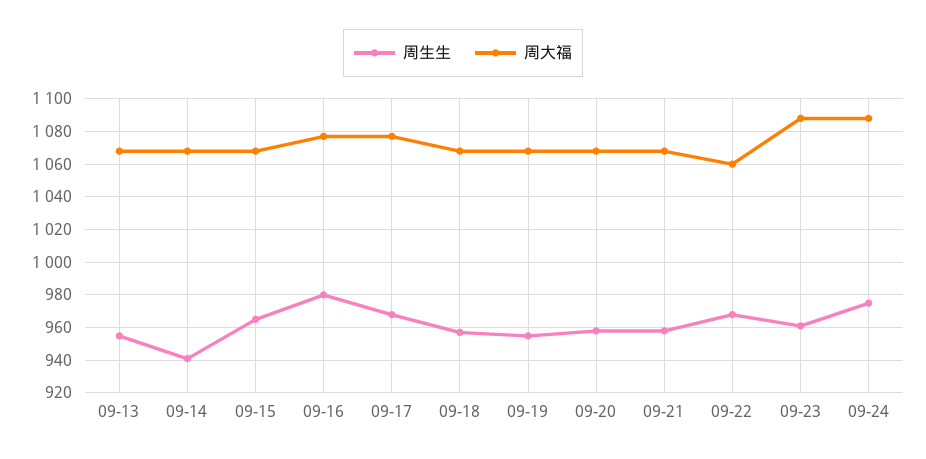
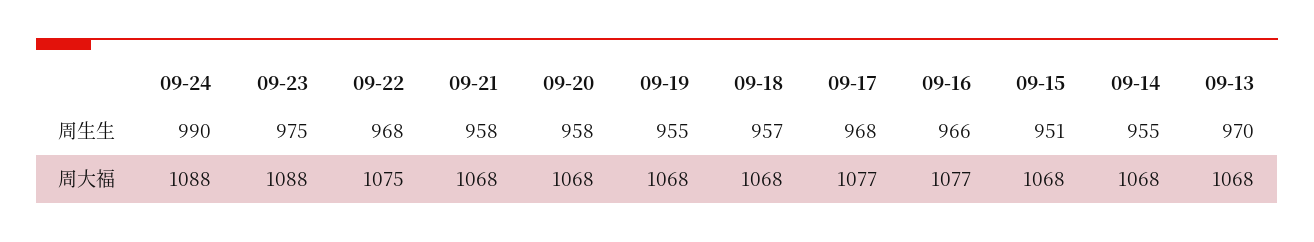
  {
    "周生生": {
-     "09-13": 955,
+     "09-13": 970,
-     "09-14": 940,
+     "09-14": 955,
-     "09-15": 965,
+     "09-15": 951,
-     "09-16": 980,
+     "09-16": 966,
      "09-17": 968,
      "09-18": 957,
      "09-19": 955,
      "09-20": 958,
      "09-21": 958,
      "09-22": 968,
-     "09-23": 960,
+     "09-23": 975,
-     "09-24": 975
+     "09-24": 990
    },
    "周大福": {
      "09-13": 1068,
      "09-14": 1068,
      "09-15": 1068,
      "09-16": 1077,
      "09-17": 1077,
      "09-18": 1068,
      "09-19": 1068,
      "09-20": 1068,
      "09-21": 1068,
-     "09-22": 1060,
+     "09-22": 1075,
      "09-23": 1088,
      "09-24": 1088
    }
  }

